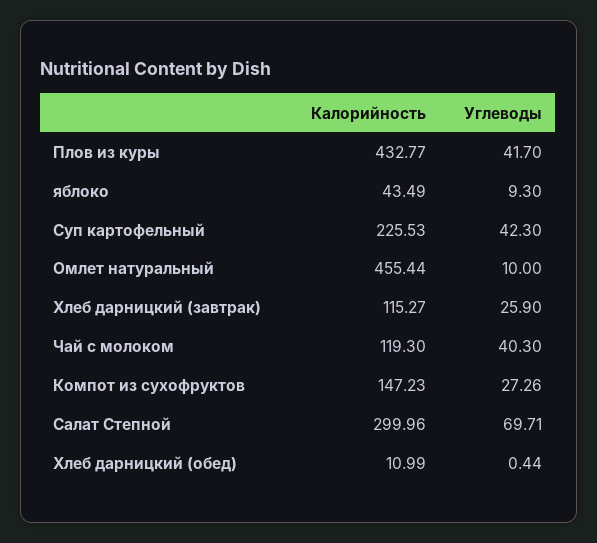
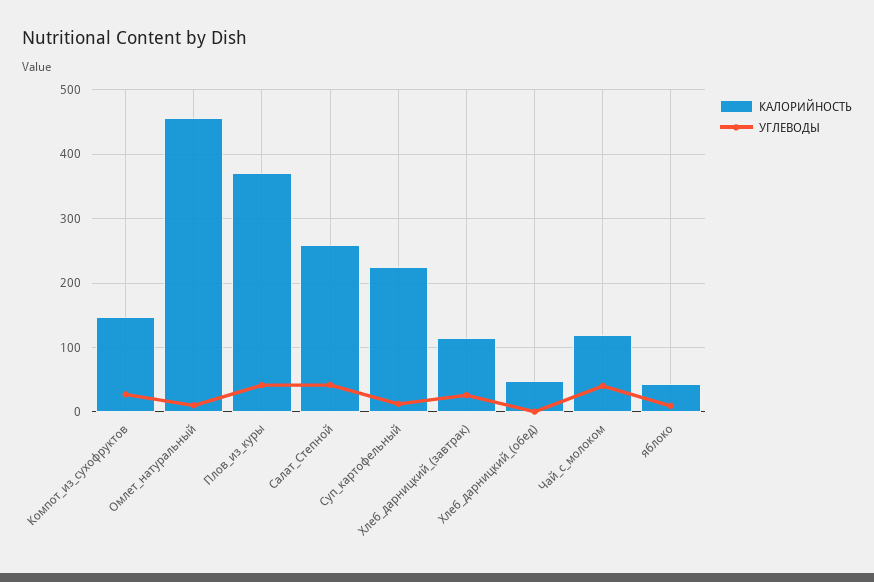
  {
    "Калорийность": {
-     "Плов из куры": 432.77,
+     "Плов из куры": 370,
      "яблоко": 43.49,
      "Суп картофельный": 225.53,
      "Омлет натуральный": 455.44,
      "Хлеб дарницкий (завтрак)": 115.27,
      "Чай с молоком": 119.3,
      "Компот из сухофруктов": 147.23,
-     "Салат Степной": 299.96,
+     "Салат Степной": 260,
-     "Хлеб дарницкий (обед)": 10.99
+     "Хлеб дарницкий (обед)": 50
    },
    "Углеводы": {
      "Плов из куры": 41.7,
      "яблоко": 9.3,
-     "Суп картофельный": 42.3,
+     "Суп картофельный": 10,
      "Омлет натуральный": 10,
      "Хлеб дарницкий (завтрак)": 25.9,
      "Чай с молоком": 40.3,
      "Компот из сухофруктов": 27.26,
-     "Салат Степной": 69.71,
+     "Салат Степной": 40,
      "Хлеб дарницкий (обед)": 0.44
    }
  }

